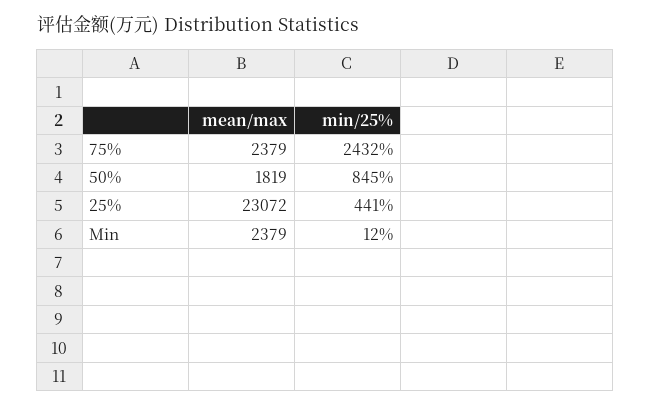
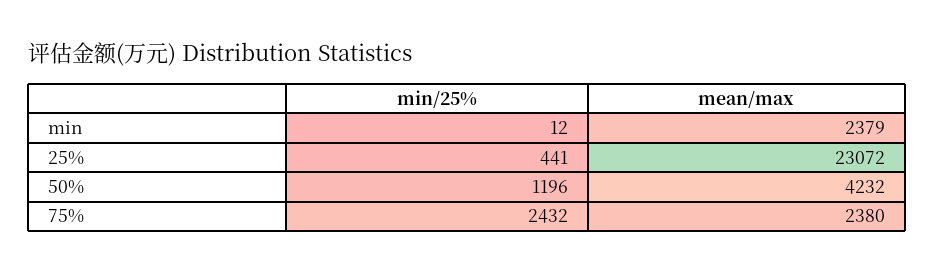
  {
    "mean/max": {
-     "75%": 2379,
+     "75%": 2380,
-     "50%": 1819,
+     "50%": 4232,
      "25%": 23072,
      "Min": 2379
    },
    "min/25%": {
      "75%": 2432,
-     "50%": 845,
+     "50%": 1196,
      "25%": 441,
      "Min": 12
    }
  }

